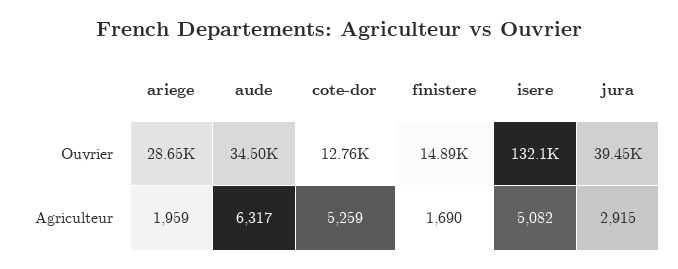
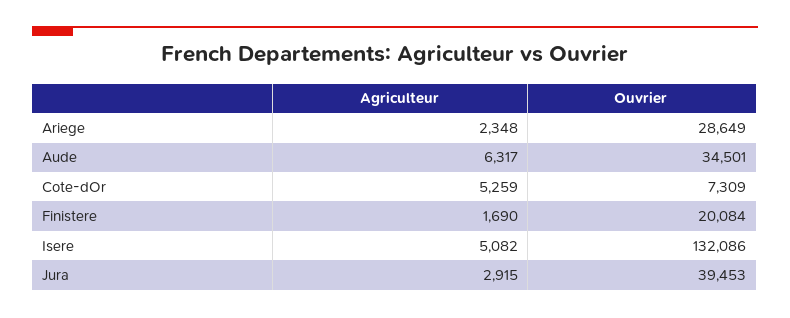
  {
    "ariege": {
      "Ouvrier": 28649,
-     "Agriculteur": 1959
+     "Agriculteur": 2348
    },
    "aude": {
      "Ouvrier": 34501,
      "Agriculteur": 6317
    },
    "cote-dor": {
-     "Ouvrier": 12760,
+     "Ouvrier": 7309,
      "Agriculteur": 5259
    },
    "finistere": {
-     "Ouvrier": 14890,
+     "Ouvrier": 20084,
      "Agriculteur": 1690
    },
    "isere": {
      "Ouvrier": 132086,
      "Agriculteur": 5082
    },
    "jura": {
      "Ouvrier": 39453,
      "Agriculteur": 2915
    }
  }

